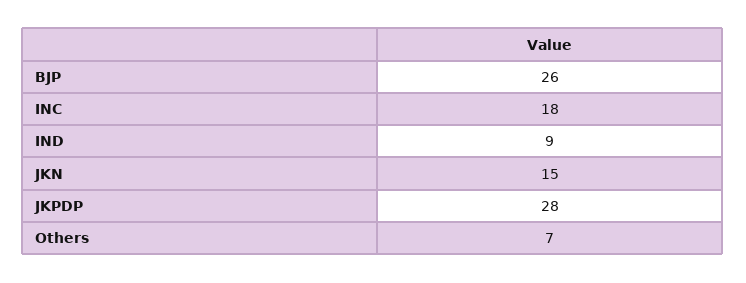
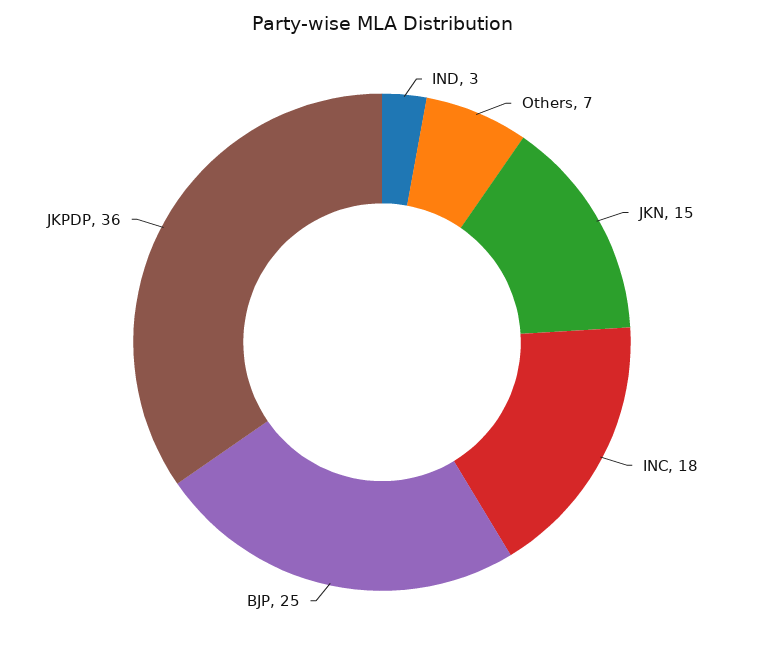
  {
-   "BJP": 26,
+   "BJP": 25,
    "INC": 18,
-   "IND": 9,
+   "IND": 3,
    "JKN": 15,
-   "JKPDP": 28,
+   "JKPDP": 36,
    "Others": 7
  }

